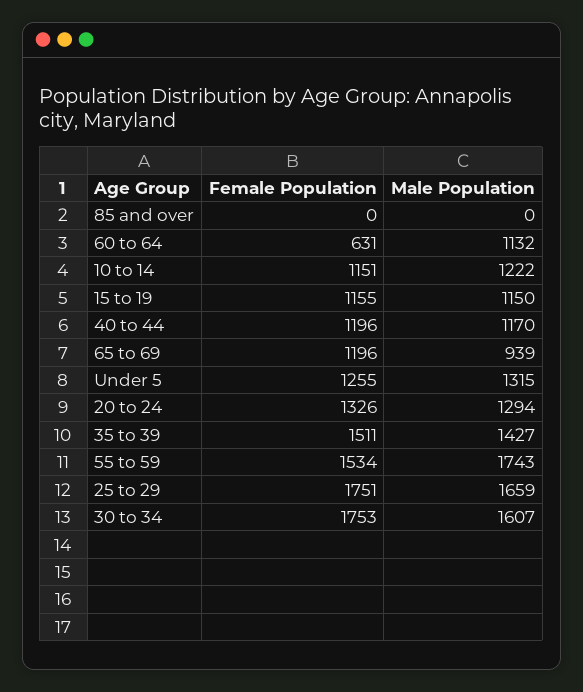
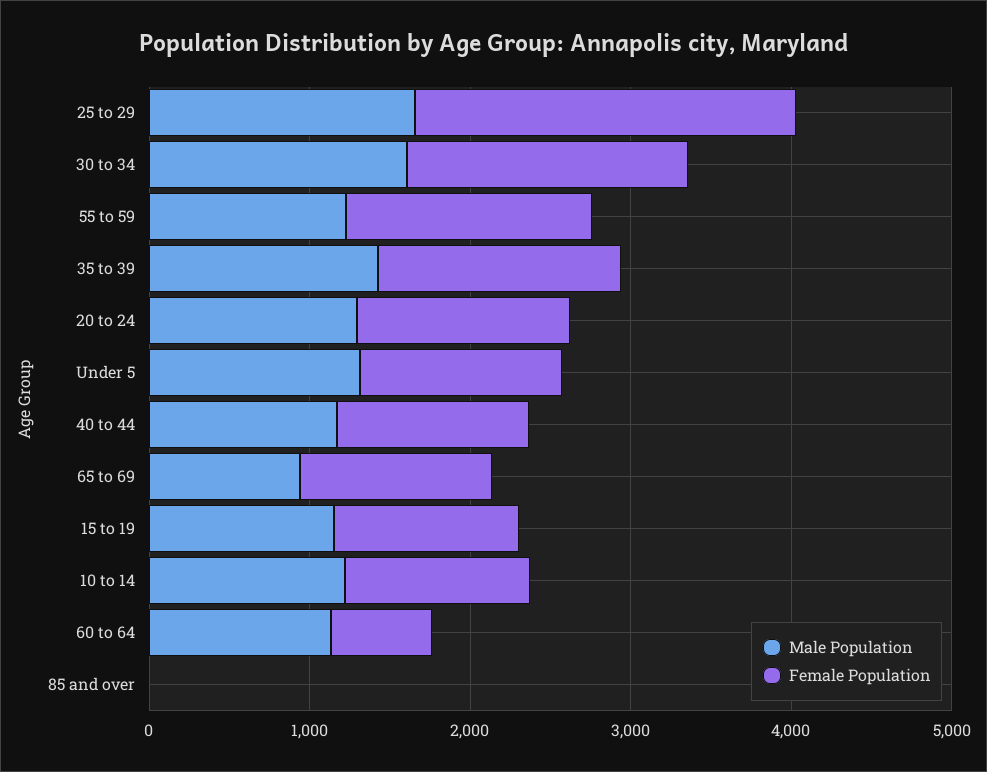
  {
    "Female Population": {
      "85 and over": 0,
      "60 to 64": 631,
      "10 to 14": 1151,
      "15 to 19": 1155,
      "40 to 44": 1196,
      "65 to 69": 1196,
      "Under 5": 1255,
      "20 to 24": 1326,
      "35 to 39": 1511,
      "55 to 59": 1534,
-     "25 to 29": 1751,
+     "25 to 29": 2400,
      "30 to 34": 1753
    },
    "Male Population": {
      "85 and over": 0,
      "60 to 64": 1132,
      "10 to 14": 1222,
      "15 to 19": 1150,
      "40 to 44": 1170,
      "65 to 69": 939,
      "Under 5": 1315,
      "20 to 24": 1294,
      "35 to 39": 1427,
-     "55 to 59": 1743,
+     "55 to 59": 1200,
      "25 to 29": 1659,
      "30 to 34": 1607
    }
  }

